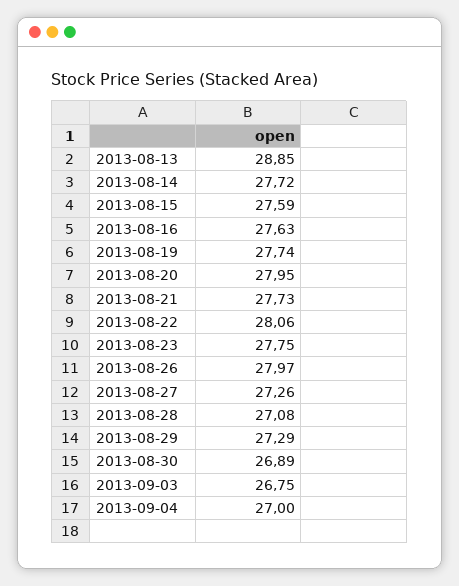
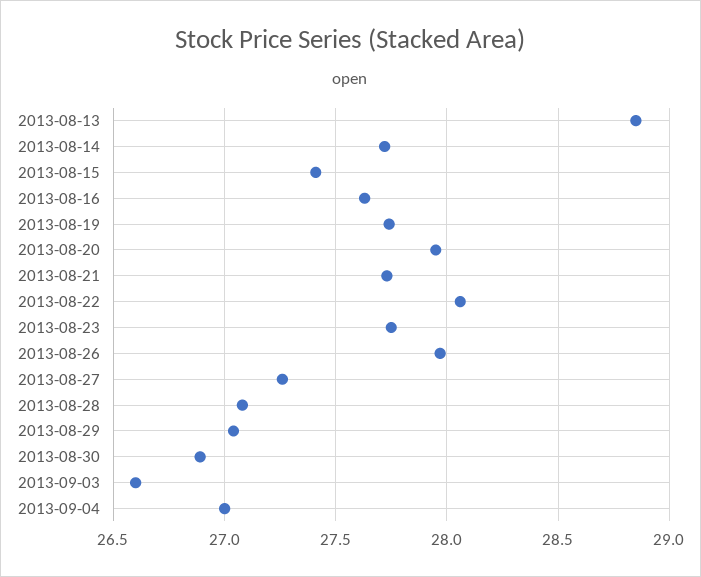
  {
    "2013-08-13": 28.85,
    "2013-08-14": 27.72,
-   "2013-08-15": 27.59,
+   "2013-08-15": 27.4,
    "2013-08-16": 27.63,
    "2013-08-19": 27.74,
    "2013-08-20": 27.95,
    "2013-08-21": 27.73,
    "2013-08-22": 28.06,
    "2013-08-23": 27.75,
    "2013-08-26": 27.97,
    "2013-08-27": 27.26,
    "2013-08-28": 27.08,
-   "2013-08-29": 27.29,
+   "2013-08-29": 27.05,
    "2013-08-30": 26.89,
-   "2013-09-03": 26.75,
+   "2013-09-03": 26.6,
    "2013-09-04": 27
  }

